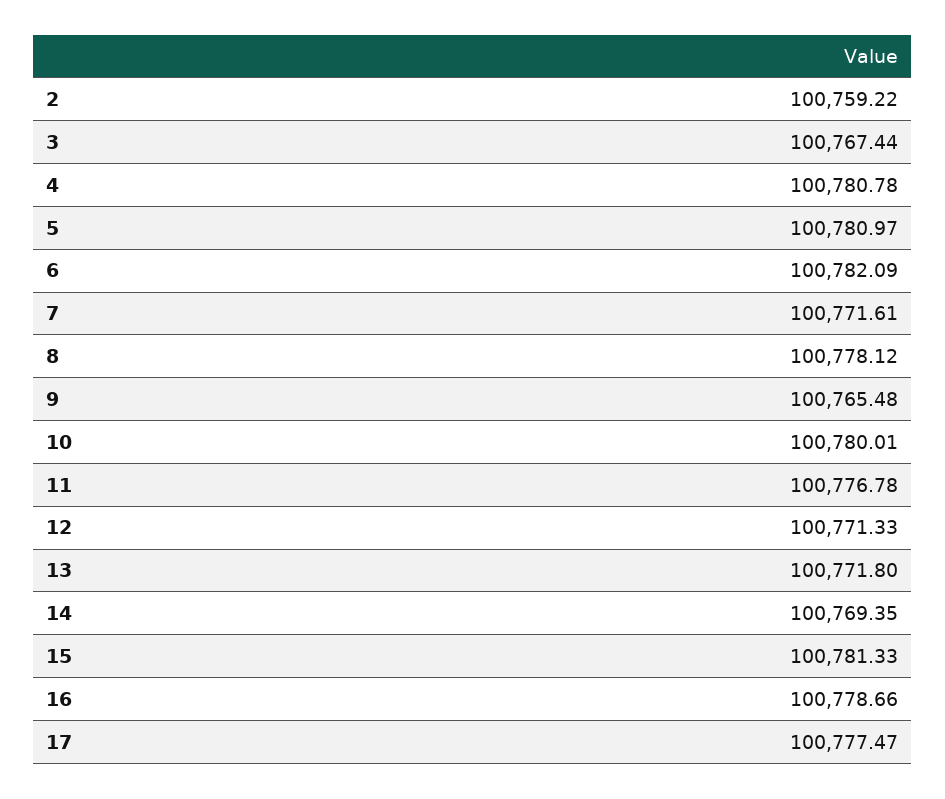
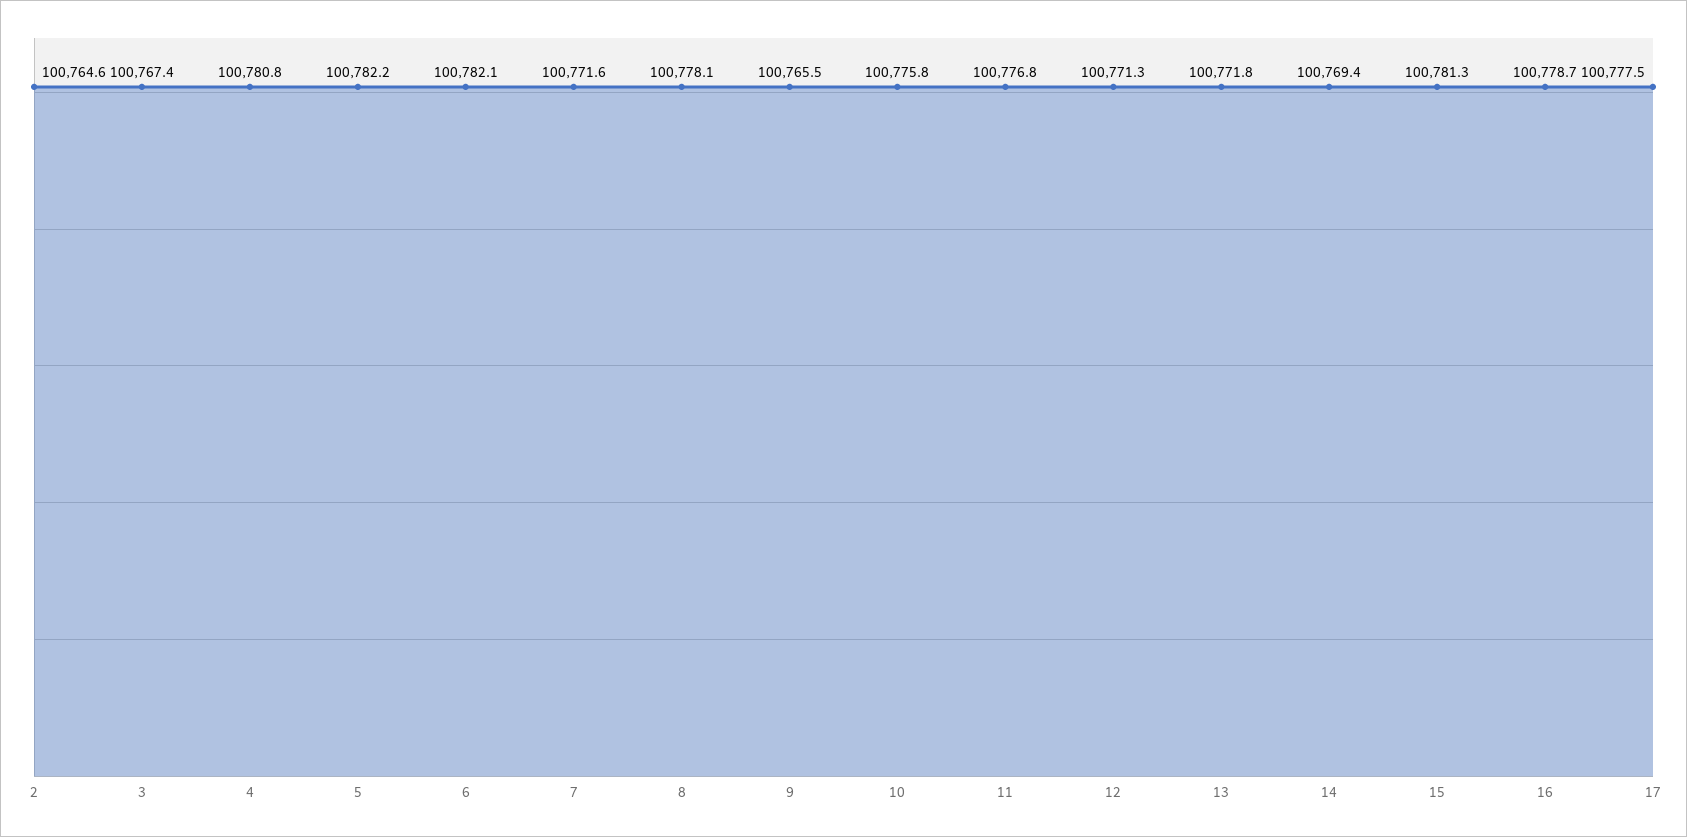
  {
-   "2": 100759.22,
+   "2": 100764.6,
    "3": 100767.44,
    "4": 100780.78,
-   "5": 100780.97,
+   "5": 100782.2,
    "6": 100782.09,
    "7": 100771.61,
    "8": 100778.12,
    "9": 100765.48,
-   "10": 100780.01,
+   "10": 100775.8,
    "11": 100776.78,
    "12": 100771.33,
    "13": 100771.8,
    "14": 100769.35,
    "15": 100781.33,
    "16": 100778.66,
    "17": 100777.47
  }

